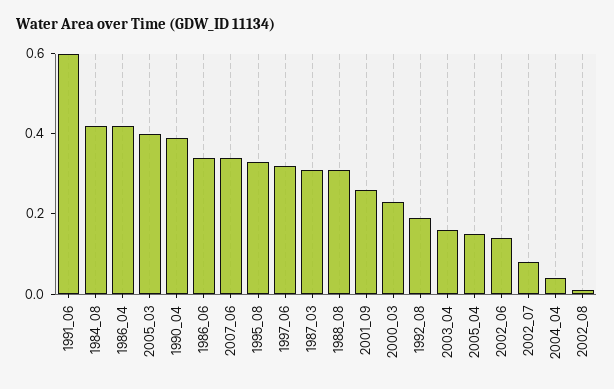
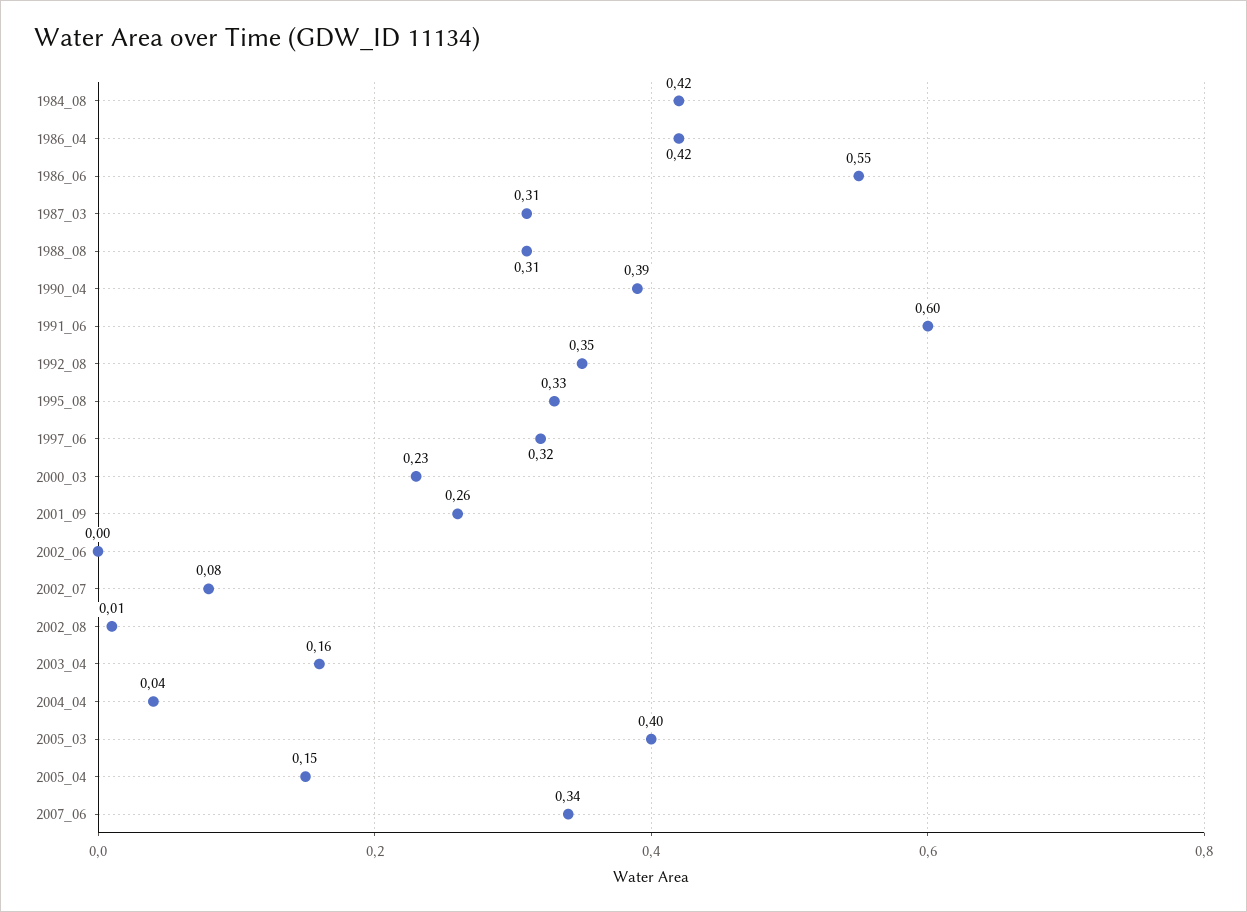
  {
    "1991_06": 0.6,
    "1984_08": 0.42,
    "1986_04": 0.42,
    "2005_03": 0.4,
    "1990_04": 0.39,
-   "1986_06": 0.35,
+   "1986_06": 0.55,
    "2007_06": 0.34,
    "1995_08": 0.33,
    "1997_06": 0.32,
    "1987_03": 0.31,
    "1988_08": 0.31,
    "2001_09": 0.26,
    "2000_03": 0.23,
-   "1992_08": 0.2,
+   "1992_08": 0.35,
    "2003_04": 0.16,
    "2005_04": 0.15,
-   "2002_06": 0.15,
+   "2002_06": 0,
    "2002_07": 0.08,
    "2004_04": 0.04,
    "2002_08": 0.01
  }

